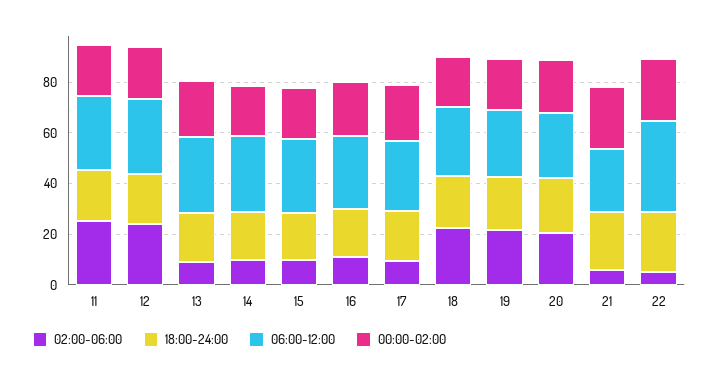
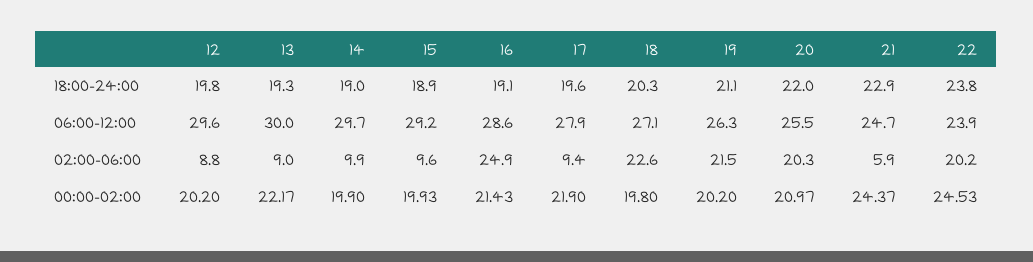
  {
    "02:00-06:00": {
-     "11": 25,
-     "12": 25,
+     "12": 8.8,
      "13": 9,
      "14": 9.9,
      "15": 9.6,
-     "16": 10,
+     "16": 24.9,
      "17": 9.4,
      "18": 22.6,
      "19": 21.5,
      "20": 20.3,
      "21": 5.9,
-     "22": 5
+     "22": 20.2
    },
    "18:00-24:00": {
-     "11": 20,
      "12": 19.8,
      "13": 19.3,
      "14": 19,
      "15": 18.9,
      "16": 19.1,
      "17": 19.6,
      "18": 20.3,
      "19": 21.1,
      "20": 22,
      "21": 22.9,
      "22": 23.8
    },
    "06:00-12:00": {
-     "11": 30,
      "12": 29.6,
      "13": 30,
      "14": 29.7,
      "15": 29.2,
      "16": 28.6,
      "17": 27.9,
      "18": 27.1,
      "19": 26.3,
      "20": 25.5,
      "21": 24.7,
-     "22": 35
+     "22": 23.9
    },
    "00:00-02:00": {
-     "11": 20,
      "12": 20.2,
      "13": 22.17,
      "14": 19.9,
      "15": 19.93,
      "16": 21.43,
      "17": 21.9,
      "18": 19.8,
      "19": 20.2,
      "20": 20.97,
      "21": 24.37,
      "22": 24.53
    }
  }

